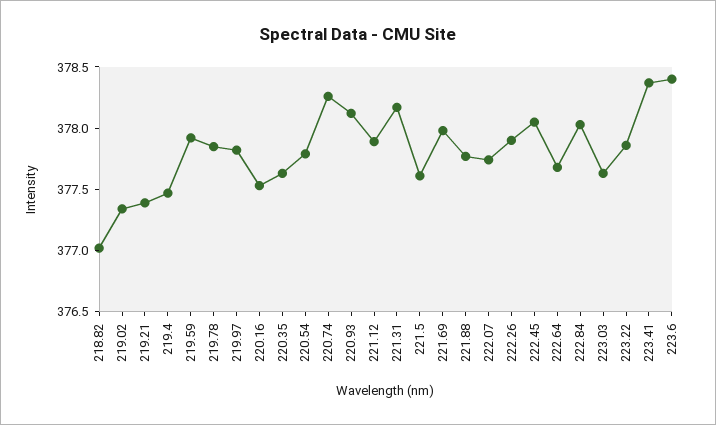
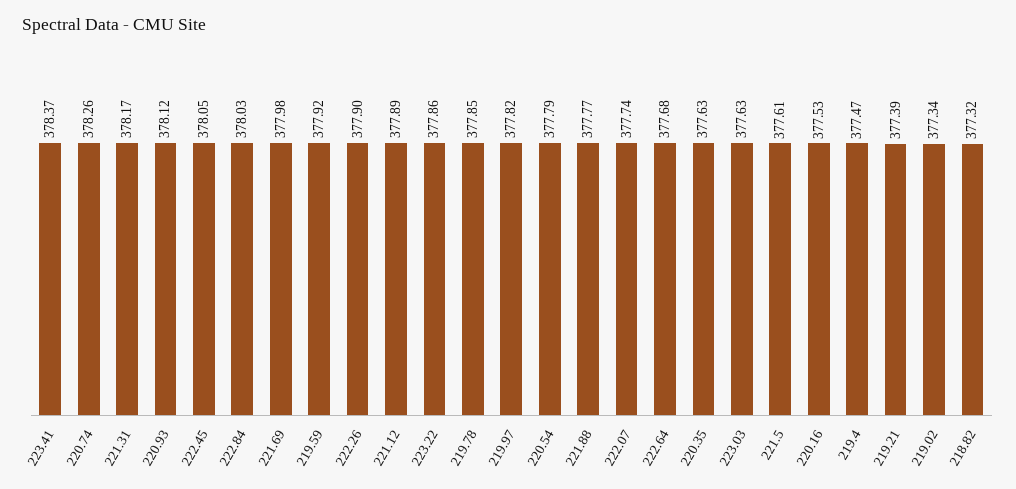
  {
-   "218.82": 377,
+   "218.82": 377.32,
    "219.02": 377.34,
    "219.21": 377.39,
    "219.4": 377.47,
    "219.59": 377.92,
    "219.78": 377.85,
    "219.97": 377.82,
    "220.16": 377.53,
    "220.35": 377.63,
    "220.54": 377.79,
    "220.74": 378.26,
    "220.93": 378.12,
    "221.12": 377.89,
    "221.31": 378.17,
    "221.5": 377.61,
    "221.69": 377.98,
    "221.88": 377.77,
    "222.07": 377.74,
    "222.26": 377.9,
    "222.45": 378.05,
    "222.64": 377.68,
    "222.84": 378.03,
    "223.03": 377.63,
    "223.22": 377.86,
-   "223.41": 378.37,
+   "223.41": 378.37
-   "223.6": 378.4
  }

